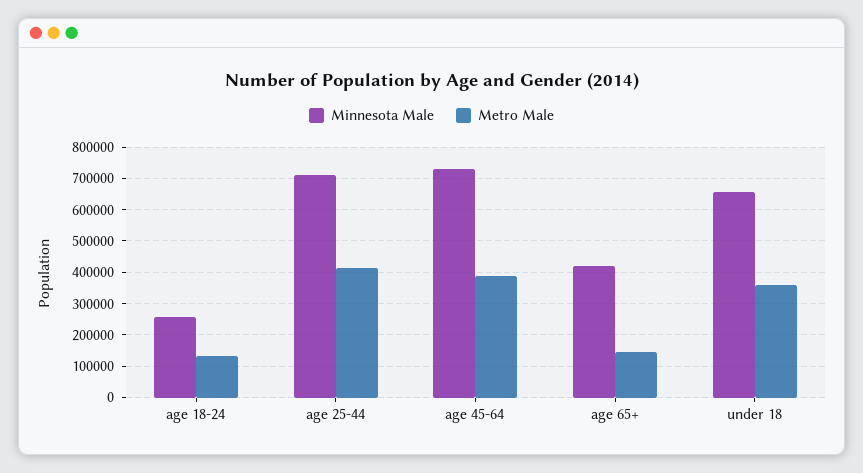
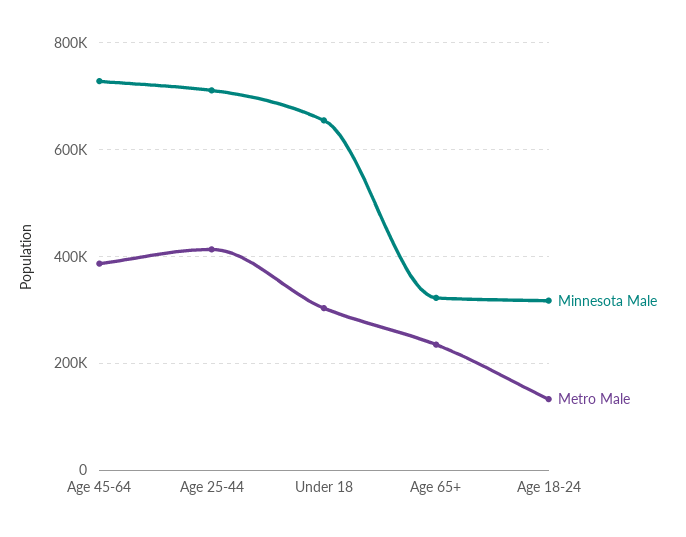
  {
    "Minnesota Male": {
-     "age 18-24": 260000,
+     "age 18-24": 320000,
      "age 25-44": 720000,
      "age 45-64": 720000,
-     "age 65+": 420000,
+     "age 65+": 320000,
      "under 18": 660000
    },
    "Metro Male": {
      "age 18-24": 140000,
      "age 25-44": 420000,
      "age 45-64": 380000,
-     "age 65+": 140000,
+     "age 65+": 240000,
-     "under 18": 360000
+     "under 18": 300000
    }
  }

